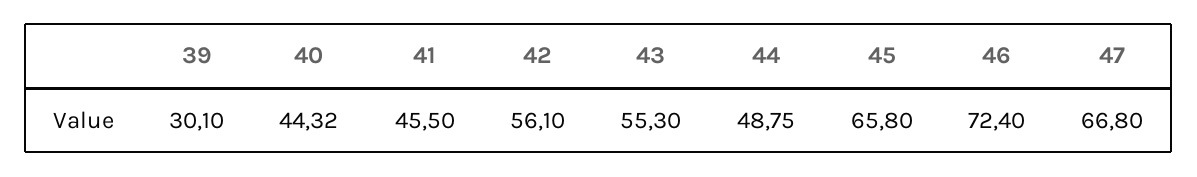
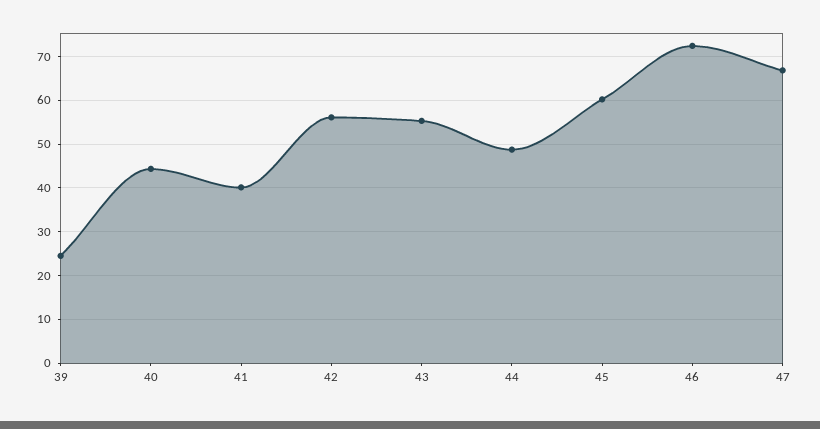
  {
-   "39": 30.1,
+   "39": 24,
    "40": 44.32,
-   "41": 45.5,
+   "41": 40,
    "42": 56.1,
    "43": 55.3,
    "44": 48.75,
-   "45": 65.8,
+   "45": 60,
    "46": 72.4,
    "47": 66.8
  }

